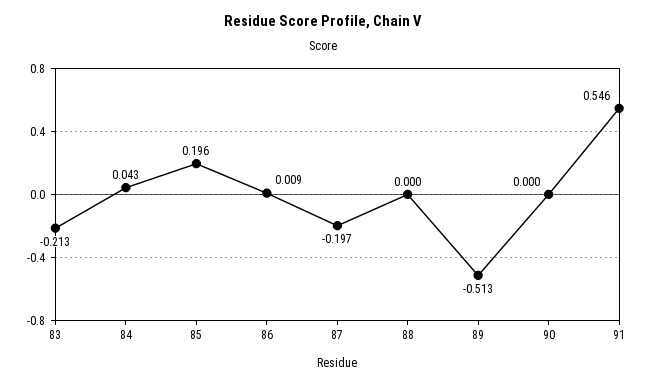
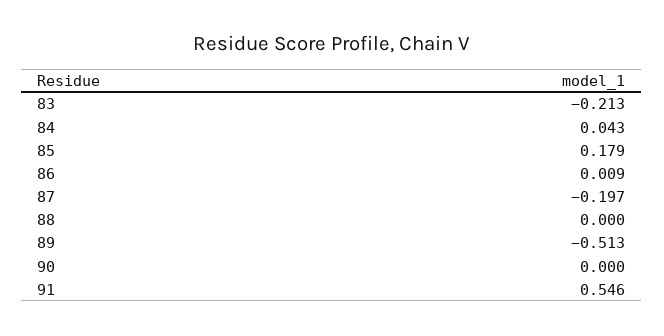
  {
    "83": -0.213,
    "84": 0.043,
-   "85": 0.196,
+   "85": 0.179,
    "86": 0.009,
    "87": -0.197,
    "88": 0,
    "89": -0.513,
    "90": 0,
    "91": 0.546
  }

